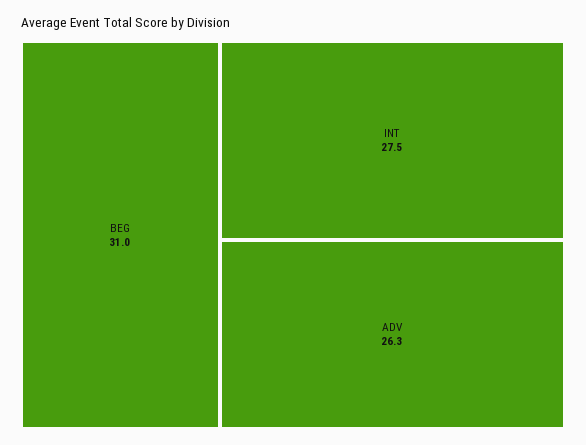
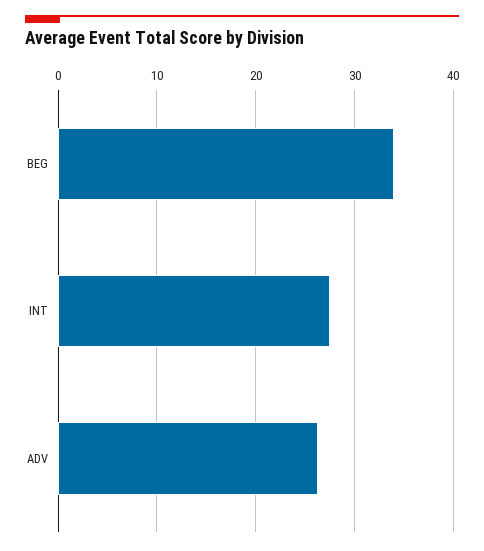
  {
-   "BEG": 31,
+   "BEG": 34,
    "INT": 27.5,
    "ADV": 26.3
  }

